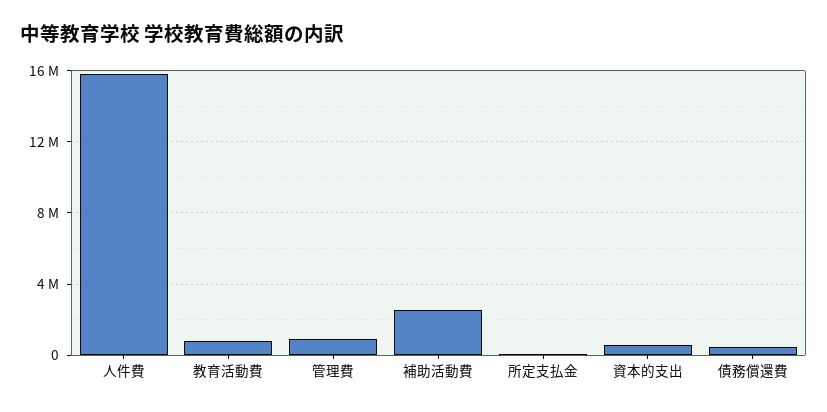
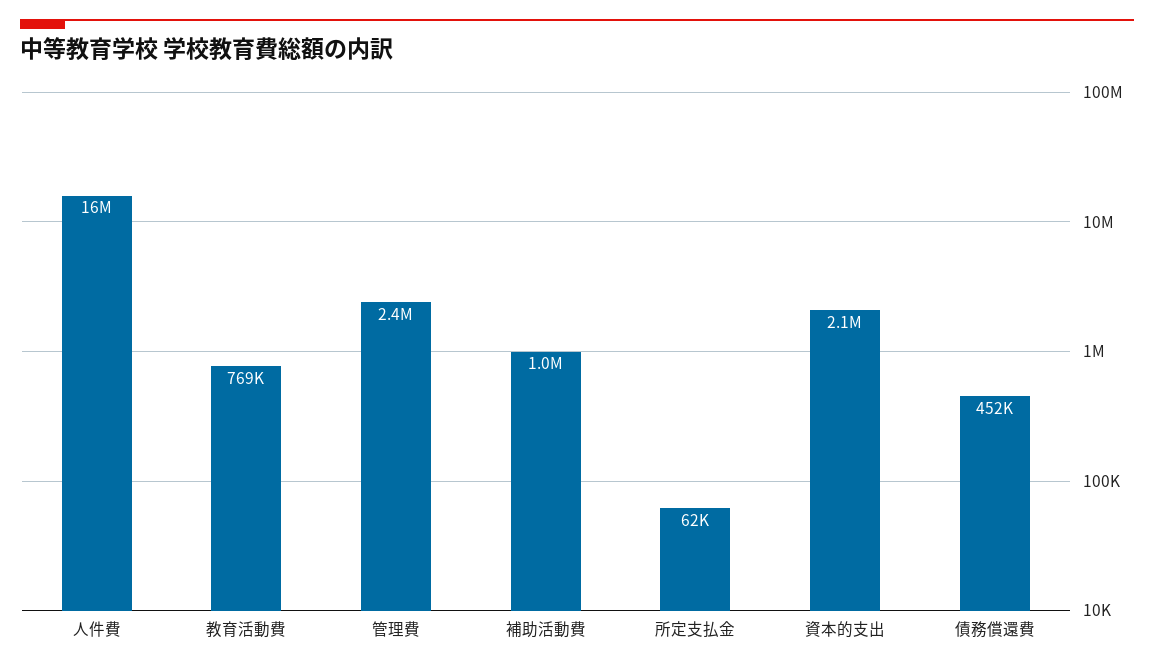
  {
    "人件費": 16000000,
    "教育活動費": 769000,
-   "管理費": 1000000,
+   "管理費": 2400000,
-   "補助活動費": 2500000,
+   "補助活動費": 1000000,
    "所定支払金": 62000,
-   "資本的支出": 500000,
+   "資本的支出": 2100000,
    "債務償還費": 452000
  }

